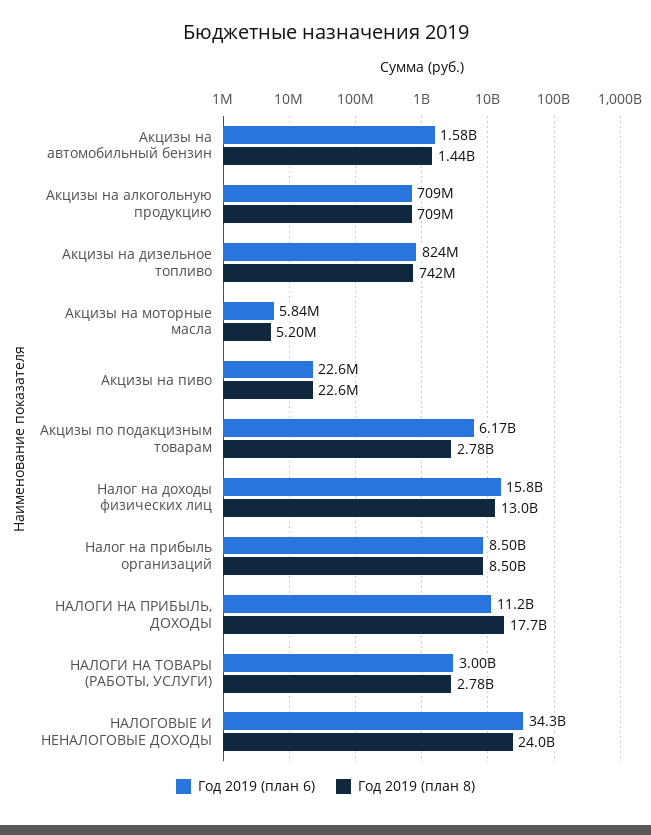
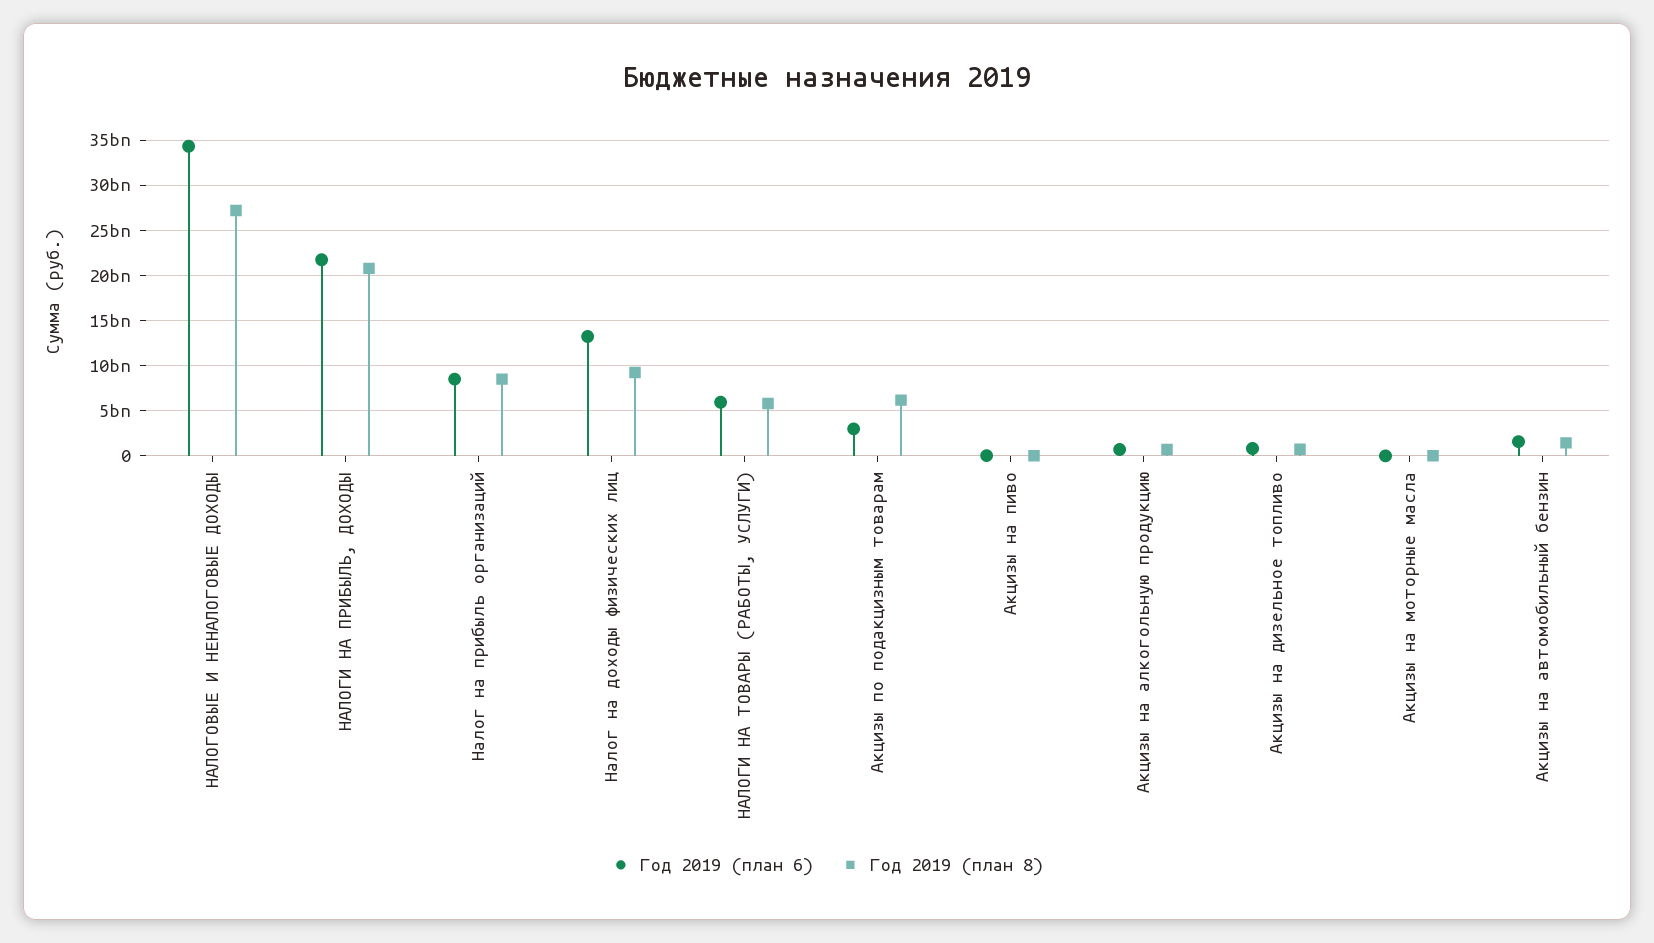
  {
    "Год 2019 (план 6)": {
      "Акцизы на автомобильный бензин": 1580000000,
      "Акцизы на алкогольную продукцию": 709000000,
      "Акцизы на дизельное топливо": 824000000,
      "Акцизы на моторные масла": 5840000,
      "Акцизы на пиво": 22600000,
-     "Акцизы по подакцизным товарам": 6170000000,
+     "Акцизы по подакцизным товарам": 3000000000,
-     "Налог на доходы физических лиц": 15800000000,
+     "Налог на доходы физических лиц": 13000000000,
      "Налог на прибыль организаций": 8500000000,
-     "НАЛОГИ НА ПРИБЫЛЬ, ДОХОДЫ": 11200000000,
+     "НАЛОГИ НА ПРИБЫЛЬ, ДОХОДЫ": 22000000000,
-     "НАЛОГИ НА ТОВАРЫ (РАБОТЫ, УСЛУГИ)": 3000000000,
+     "НАЛОГИ НА ТОВАРЫ (РАБОТЫ, УСЛУГИ)": 6000000000,
      "НАЛОГОВЫЕ И НЕНАЛОГОВЫЕ ДОХОДЫ": 34300000000
    },
    "Год 2019 (план 8)": {
      "Акцизы на автомобильный бензин": 1440000000,
      "Акцизы на алкогольную продукцию": 709000000,
      "Акцизы на дизельное топливо": 742000000,
      "Акцизы на моторные масла": 5200000,
      "Акцизы на пиво": 22600000,
-     "Акцизы по подакцизным товарам": 2780000000,
+     "Акцизы по подакцизным товарам": 6000000000,
-     "Налог на доходы физических лиц": 13000000000,
+     "Налог на доходы физических лиц": 9000000000,
      "Налог на прибыль организаций": 8500000000,
-     "НАЛОГИ НА ПРИБЫЛЬ, ДОХОДЫ": 17700000000,
+     "НАЛОГИ НА ПРИБЫЛЬ, ДОХОДЫ": 21000000000,
-     "НАЛОГИ НА ТОВАРЫ (РАБОТЫ, УСЛУГИ)": 2780000000,
+     "НАЛОГИ НА ТОВАРЫ (РАБОТЫ, УСЛУГИ)": 6000000000,
-     "НАЛОГОВЫЕ И НЕНАЛОГОВЫЕ ДОХОДЫ": 24000000000
+     "НАЛОГОВЫЕ И НЕНАЛОГОВЫЕ ДОХОДЫ": 27000000000
    }
  }

